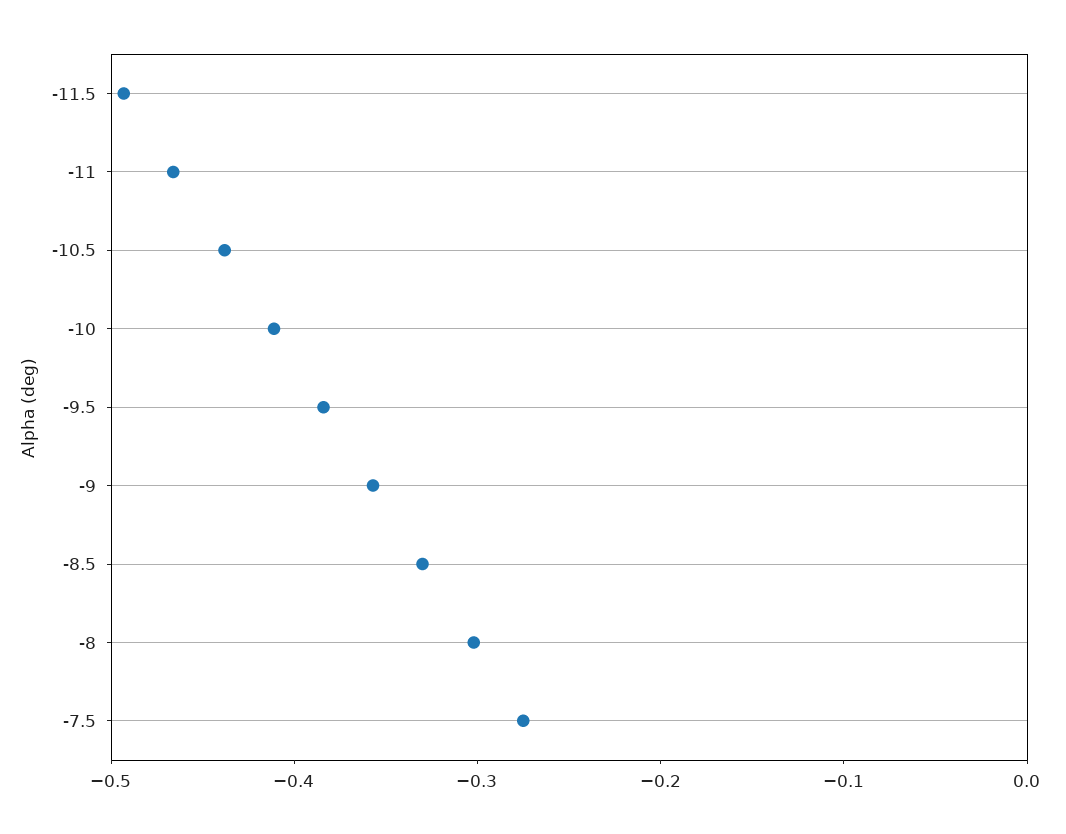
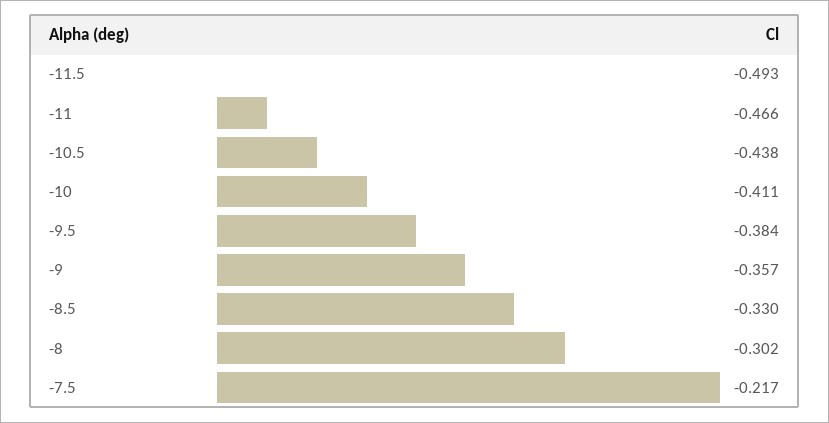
  {
    "-11.5": -0.493,
    "-11": -0.466,
    "-10.5": -0.438,
    "-10": -0.411,
    "-9.5": -0.384,
    "-9": -0.357,
    "-8.5": -0.33,
    "-8": -0.302,
-   "-7.5": -0.28
+   "-7.5": -0.217
  }

